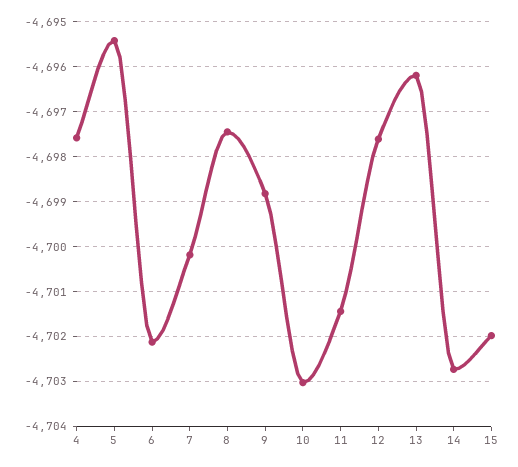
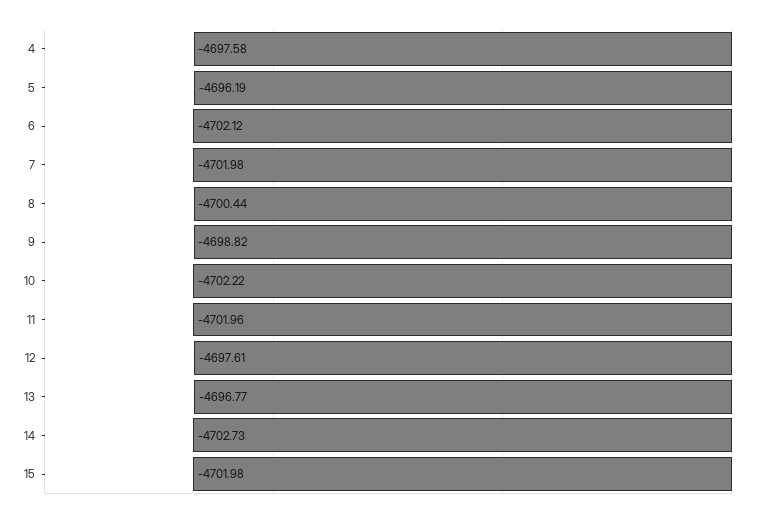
  {
    "4": -4697.58,
-   "5": -4695.4,
+   "5": -4696.19,
    "6": -4702.12,
-   "7": -4700.2,
+   "7": -4701.98,
-   "8": -4697.4,
+   "8": -4700.44,
    "9": -4698.82,
-   "10": -4703,
+   "10": -4702.22,
-   "11": -4701.4,
+   "11": -4701.96,
    "12": -4697.61,
-   "13": -4696.2,
+   "13": -4696.77,
    "14": -4702.73,
    "15": -4701.98
  }

